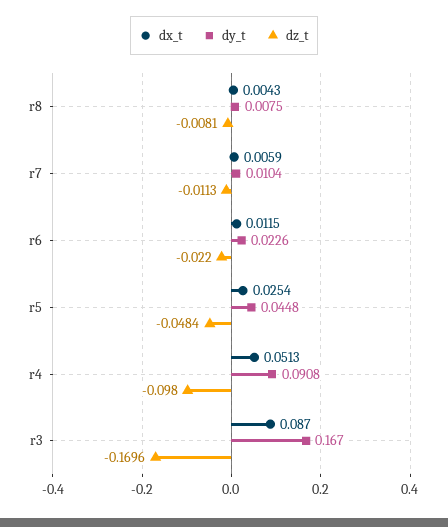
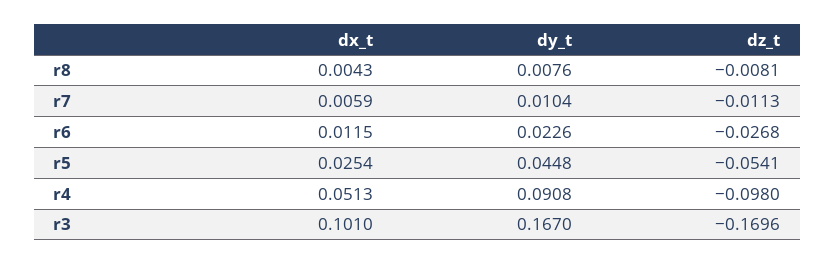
  {
    "dx_t": {
      "r8": 0.0043,
      "r7": 0.0059,
      "r6": 0.0115,
      "r5": 0.0254,
      "r4": 0.0513,
-     "r3": 0.087
+     "r3": 0.101
    },
    "dy_t": {
-     "r8": 0.0075,
+     "r8": 0.0076,
      "r7": 0.0104,
      "r6": 0.0226,
      "r5": 0.0448,
      "r4": 0.0908,
      "r3": 0.167
    },
    "dz_t": {
      "r8": -0.0081,
      "r7": -0.0113,
-     "r6": -0.022,
+     "r6": -0.0268,
-     "r5": -0.0484,
+     "r5": -0.0541,
      "r4": -0.098,
      "r3": -0.1696
    }
  }

